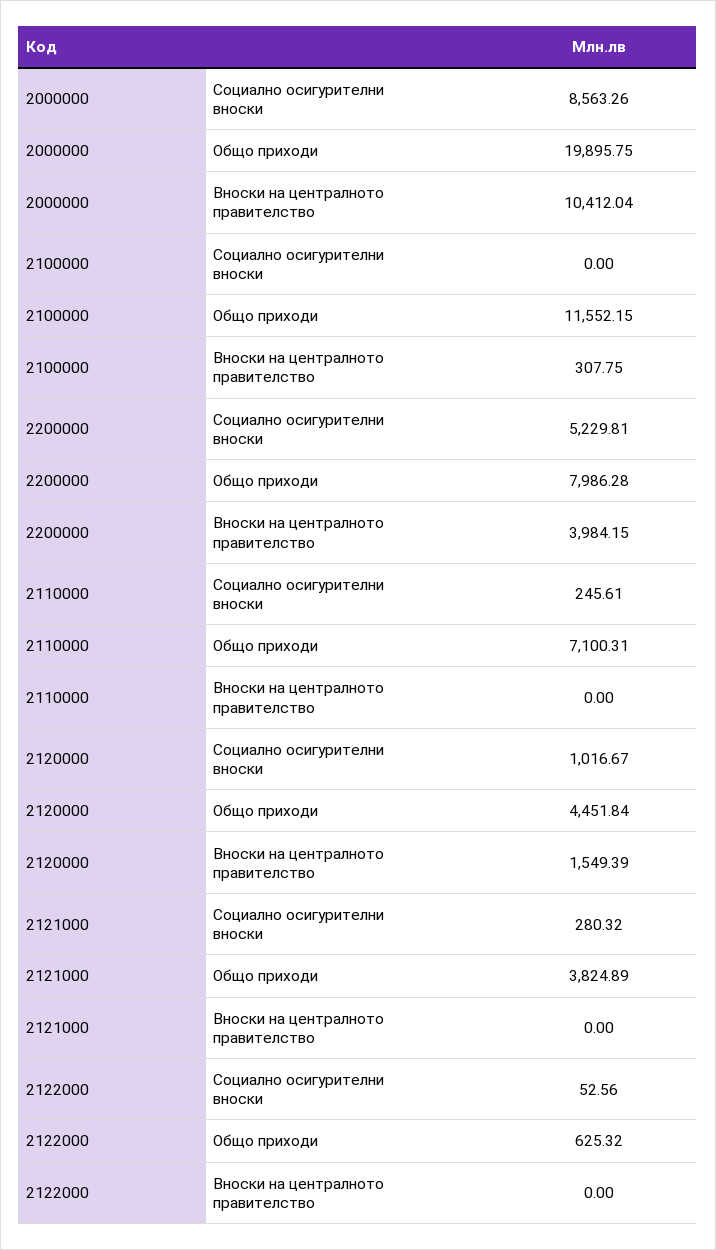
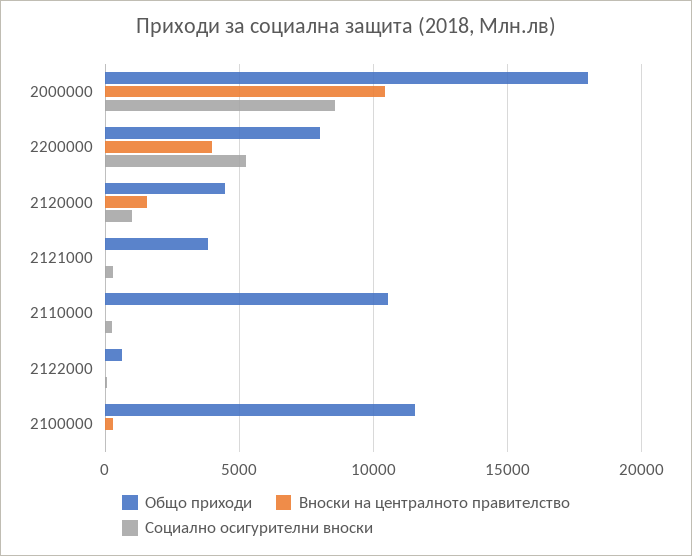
  {
    "Социално осигурителни вноски": {
      "2000000": 8563.26,
      "2100000": 0,
      "2200000": 5229.81,
      "2110000": 245.61,
      "2120000": 1016.67,
      "2121000": 280.32,
      "2122000": 52.56
    },
    "Общо приходи": {
-     "2000000": 19895.75,
+     "2000000": 18000,
      "2100000": 11552.15,
      "2200000": 7986.28,
-     "2110000": 7100.31,
+     "2110000": 10500,
      "2120000": 4451.84,
      "2121000": 3824.89,
      "2122000": 625.32
    },
    "Вноски на централното правителство": {
      "2000000": 10412.04,
      "2100000": 307.75,
      "2200000": 3984.15,
      "2110000": 0,
      "2120000": 1549.39,
      "2121000": 0,
      "2122000": 0
    }
  }

